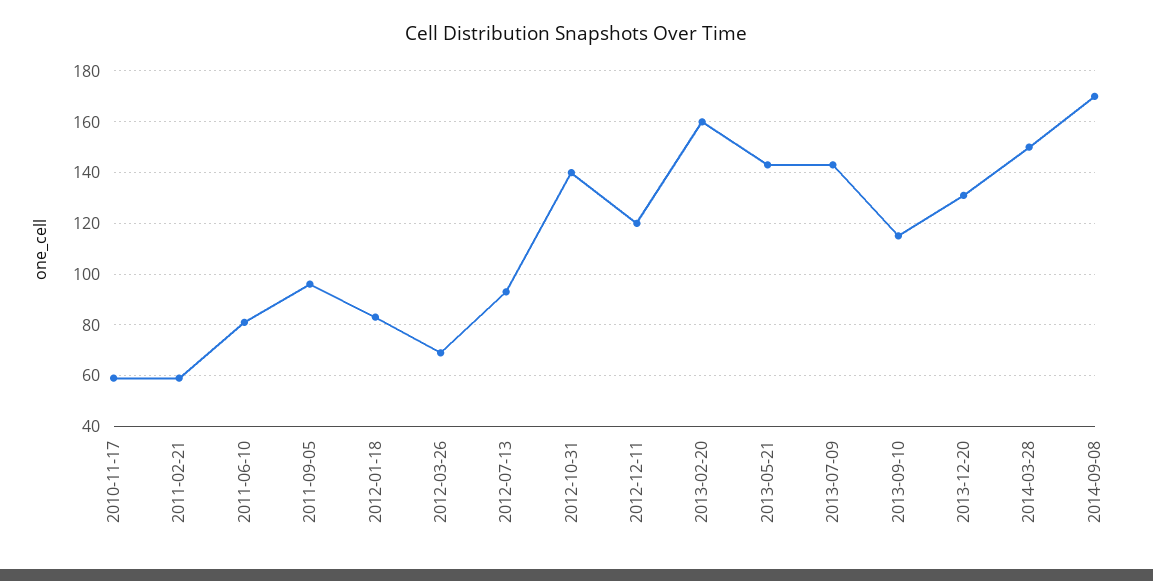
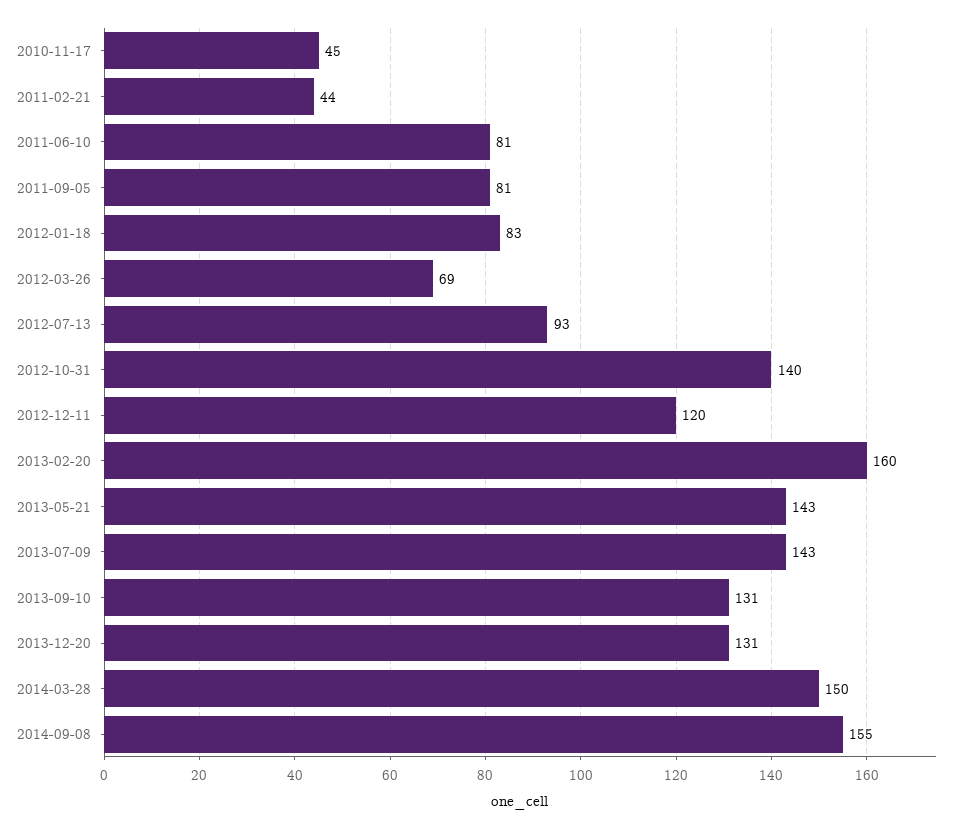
  {
-   "2010-11-17": 60,
+   "2010-11-17": 45,
-   "2011-02-21": 60,
+   "2011-02-21": 44,
    "2011-06-10": 81,
-   "2011-09-05": 95,
+   "2011-09-05": 81,
    "2012-01-18": 83,
    "2012-03-26": 69,
    "2012-07-13": 93,
    "2012-10-31": 140,
    "2012-12-11": 120,
    "2013-02-20": 160,
    "2013-05-21": 143,
    "2013-07-09": 143,
-   "2013-09-10": 115,
+   "2013-09-10": 131,
    "2013-12-20": 131,
    "2014-03-28": 150,
-   "2014-09-08": 170
+   "2014-09-08": 155
  }

